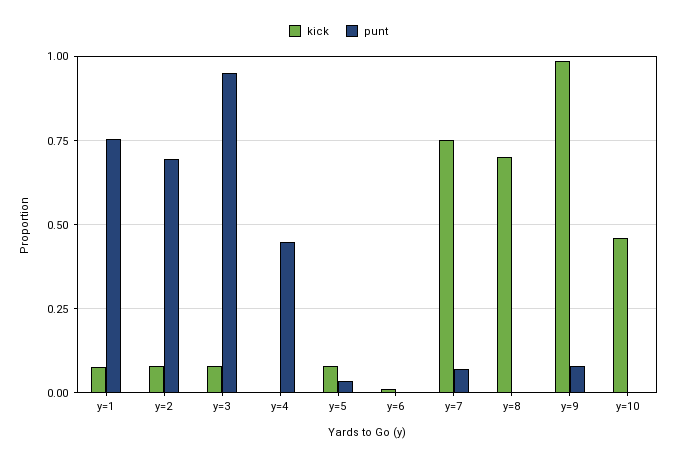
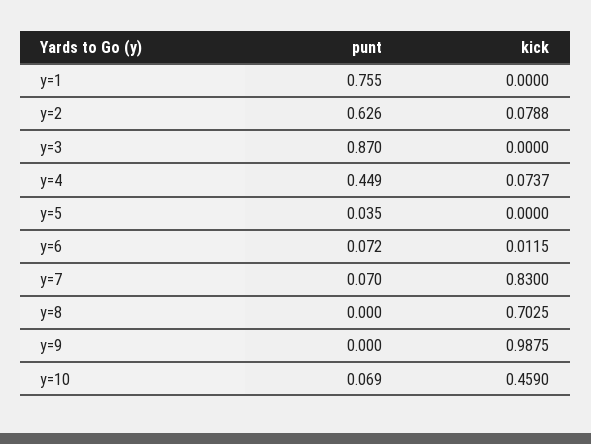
  {
    "kick": {
-     "y=1": 0.075,
+     "y=1": 0,
      "y=2": 0.0788,
-     "y=3": 0.075,
+     "y=3": 0,
-     "y=4": 0,
+     "y=4": 0.0737,
-     "y=5": 0.075,
+     "y=5": 0,
      "y=6": 0.0115,
-     "y=7": 0.75,
+     "y=7": 0.83,
      "y=8": 0.7025,
      "y=9": 0.9875,
      "y=10": 0.459
    },
    "punt": {
      "y=1": 0.755,
-     "y=2": 0.7,
+     "y=2": 0.626,
-     "y=3": 0.95,
+     "y=3": 0.87,
      "y=4": 0.449,
      "y=5": 0.035,
-     "y=6": 0,
+     "y=6": 0.072,
      "y=7": 0.07,
      "y=8": 0,
-     "y=9": 0.075,
+     "y=9": 0,
-     "y=10": 0
+     "y=10": 0.069
    }
  }

